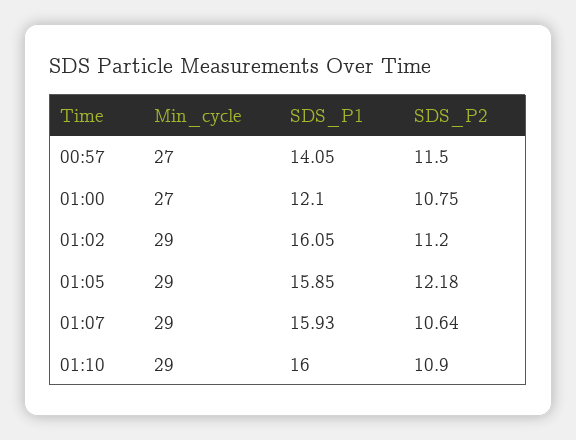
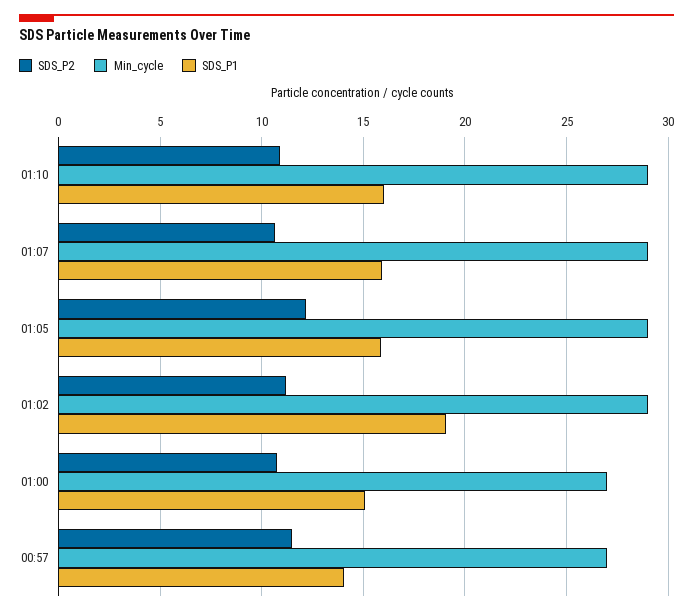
  {
    "Min_cycle": {
      "00:57": 27,
      "01:00": 27,
      "01:02": 29,
      "01:05": 29,
      "01:07": 29,
      "01:10": 29
    },
    "SDS_P1": {
      "00:57": 14.05,
-     "01:00": 12.1,
+     "01:00": 15,
-     "01:02": 16.05,
+     "01:02": 19,
      "01:05": 15.85,
      "01:07": 15.93,
      "01:10": 16
    },
    "SDS_P2": {
      "00:57": 11.5,
      "01:00": 10.75,
      "01:02": 11.2,
      "01:05": 12.18,
      "01:07": 10.64,
      "01:10": 10.9
    }
  }

